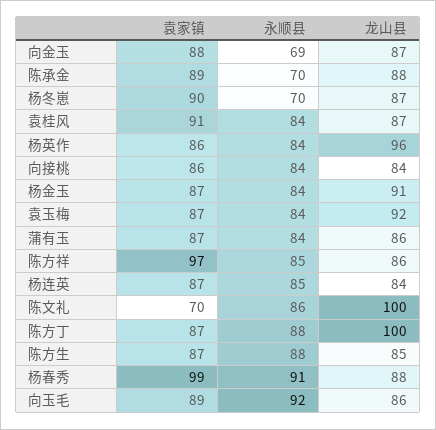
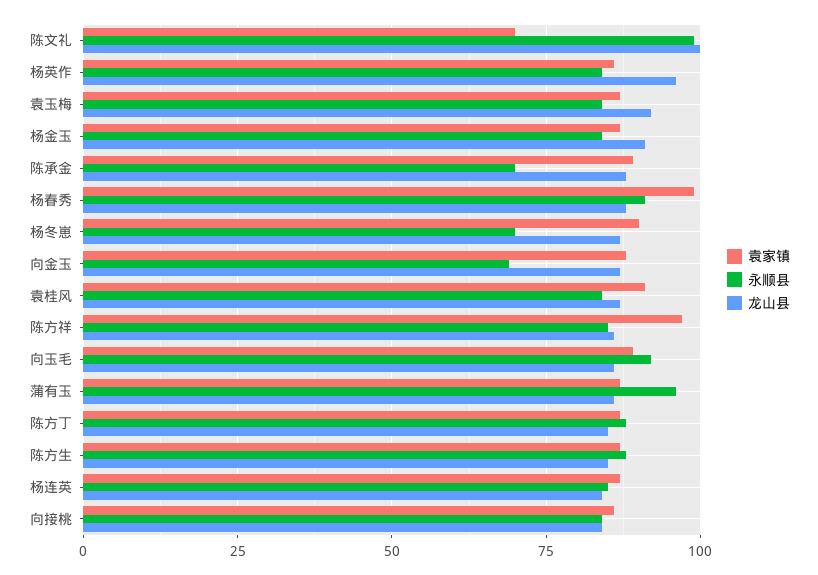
  {
    "袁家镇": {
      "向金玉": 88,
      "陈承金": 89,
      "杨冬崽": 90,
      "袁桂风": 91,
      "杨英作": 86,
      "向接桃": 86,
      "杨金玉": 87,
      "袁玉梅": 87,
      "蒲有玉": 87,
      "陈方祥": 97,
      "杨连英": 87,
      "陈文礼": 70,
      "陈方丁": 87,
      "陈方生": 87,
      "杨春秀": 99,
      "向玉毛": 89
    },
    "永顺县": {
      "向金玉": 69,
      "陈承金": 70,
      "杨冬崽": 70,
      "袁桂风": 84,
      "杨英作": 84,
      "向接桃": 84,
      "杨金玉": 84,
      "袁玉梅": 84,
-     "蒲有玉": 84,
+     "蒲有玉": 95,
      "陈方祥": 85,
      "杨连英": 85,
-     "陈文礼": 86,
+     "陈文礼": 100,
      "陈方丁": 88,
      "陈方生": 88,
      "杨春秀": 91,
      "向玉毛": 92
    },
    "龙山县": {
      "向金玉": 87,
      "陈承金": 88,
      "杨冬崽": 87,
      "袁桂风": 87,
      "杨英作": 96,
      "向接桃": 84,
      "杨金玉": 91,
      "袁玉梅": 92,
      "蒲有玉": 86,
      "陈方祥": 86,
      "杨连英": 84,
      "陈文礼": 100,
-     "陈方丁": 100,
+     "陈方丁": 85,
      "陈方生": 85,
      "杨春秀": 88,
      "向玉毛": 86
    }
  }

